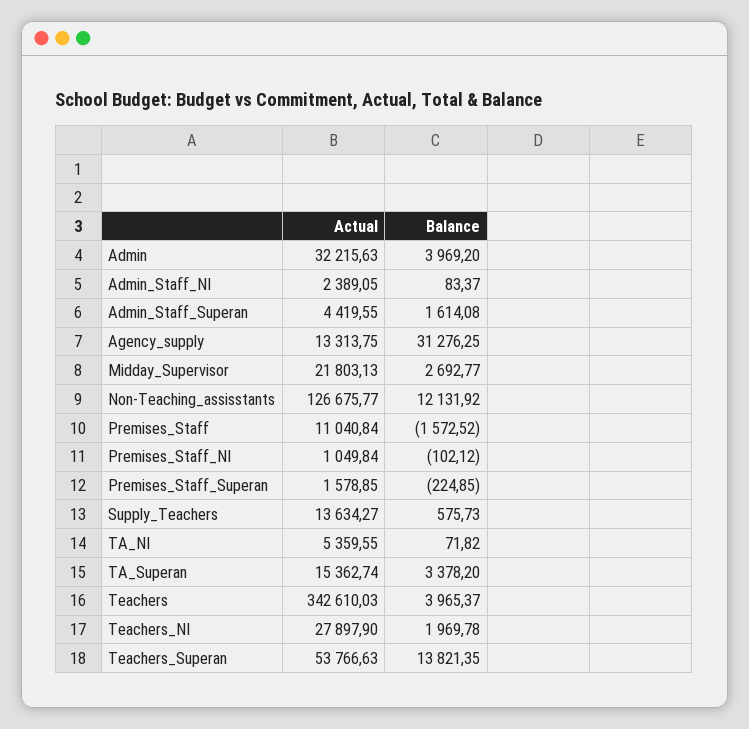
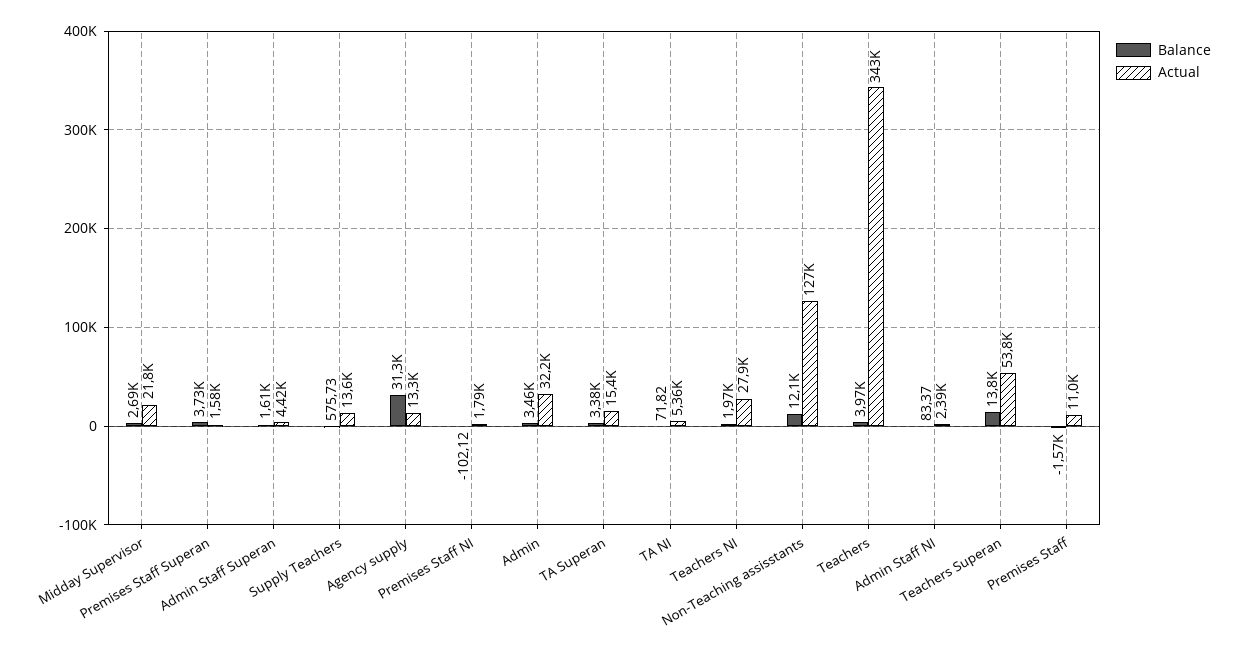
  {
    "Actual": {
      "Admin": 32215.63,
      "Admin_Staff_NI": 2389.05,
      "Admin_Staff_Superan": 4419.55,
      "Agency_supply": 13313.75,
      "Midday_Supervisor": 21803.13,
      "Non-Teaching_assisstants": 126675.77,
      "Premises_Staff": 11040.84,
-     "Premises_Staff_NI": 1049.84,
+     "Premises_Staff_NI": 1790,
      "Premises_Staff_Superan": 1578.85,
      "Supply_Teachers": 13634.27,
      "TA_NI": 5359.55,
      "TA_Superan": 15362.74,
      "Teachers": 342610.03,
      "Teachers_NI": 27897.9,
      "Teachers_Superan": 53766.63
    },
    "Balance": {
-     "Admin": 3969.2,
+     "Admin": 3460,
      "Admin_Staff_NI": 83.37,
      "Admin_Staff_Superan": 1614.08,
      "Agency_supply": 31276.25,
      "Midday_Supervisor": 2692.77,
      "Non-Teaching_assisstants": 12131.92,
      "Premises_Staff": -1572.52,
      "Premises_Staff_NI": -102.12,
-     "Premises_Staff_Superan": -224.85,
+     "Premises_Staff_Superan": 3730,
      "Supply_Teachers": 575.73,
      "TA_NI": 71.82,
      "TA_Superan": 3378.2,
      "Teachers": 3965.37,
      "Teachers_NI": 1969.78,
      "Teachers_Superan": 13821.35
    }
  }

